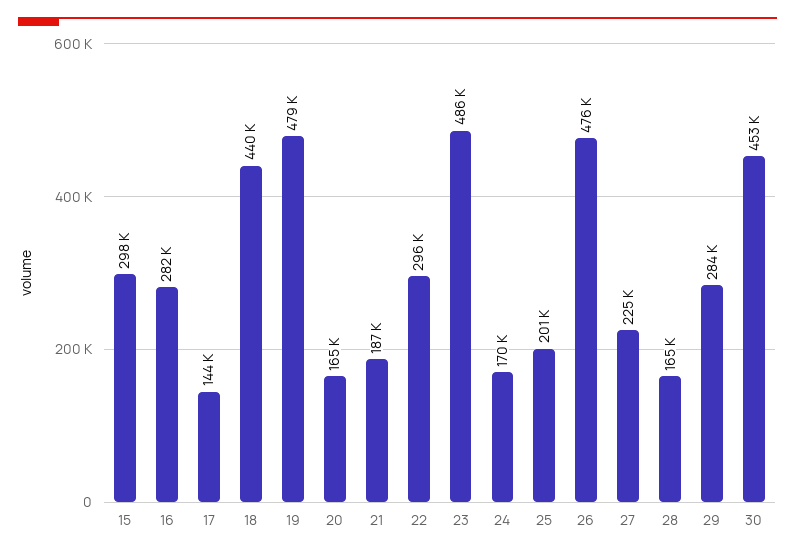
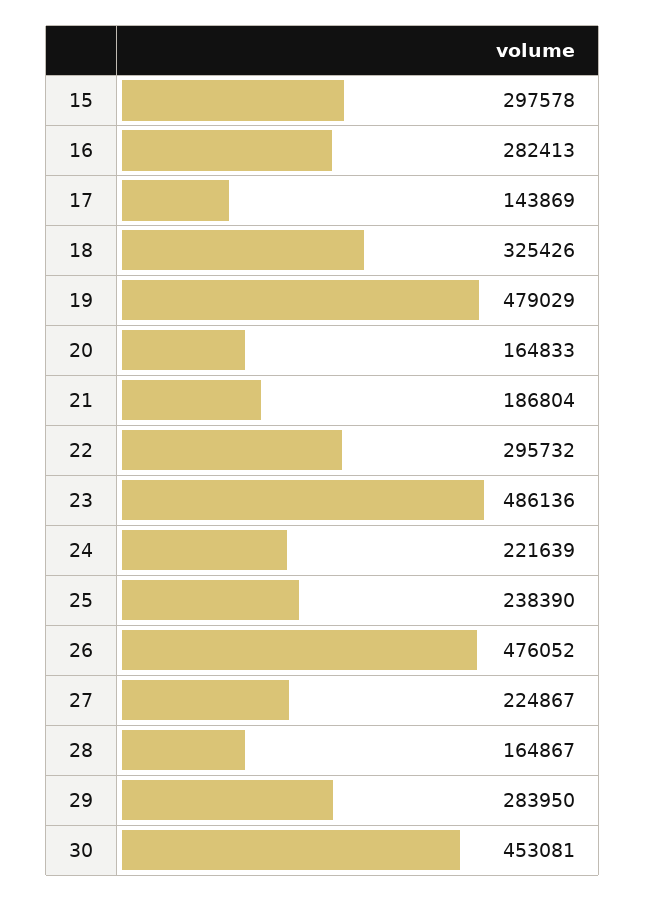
  {
    "15": 297578,
    "16": 282413,
    "17": 143869,
-   "18": 440000,
+   "18": 325426,
    "19": 479029,
    "20": 164833,
    "21": 186804,
    "22": 295732,
    "23": 486136,
-   "24": 170000,
+   "24": 221639,
-   "25": 201000,
+   "25": 238390,
    "26": 476052,
    "27": 224867,
    "28": 164867,
    "29": 283950,
    "30": 453081
  }

